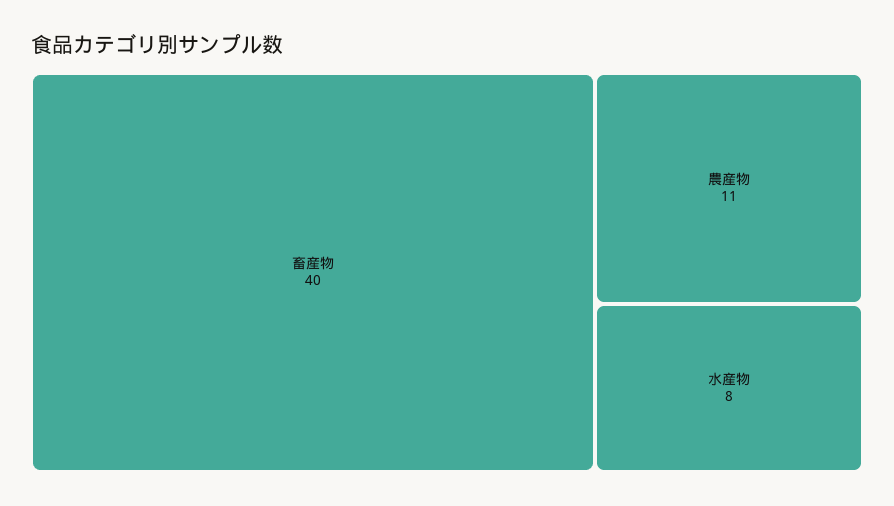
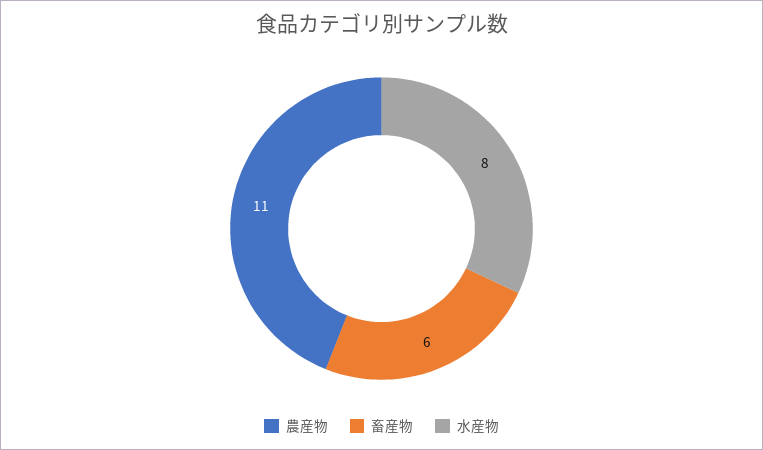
  {
-   "畜産物": 40,
+   "畜産物": 6,
    "農産物": 11,
    "水産物": 8
  }

